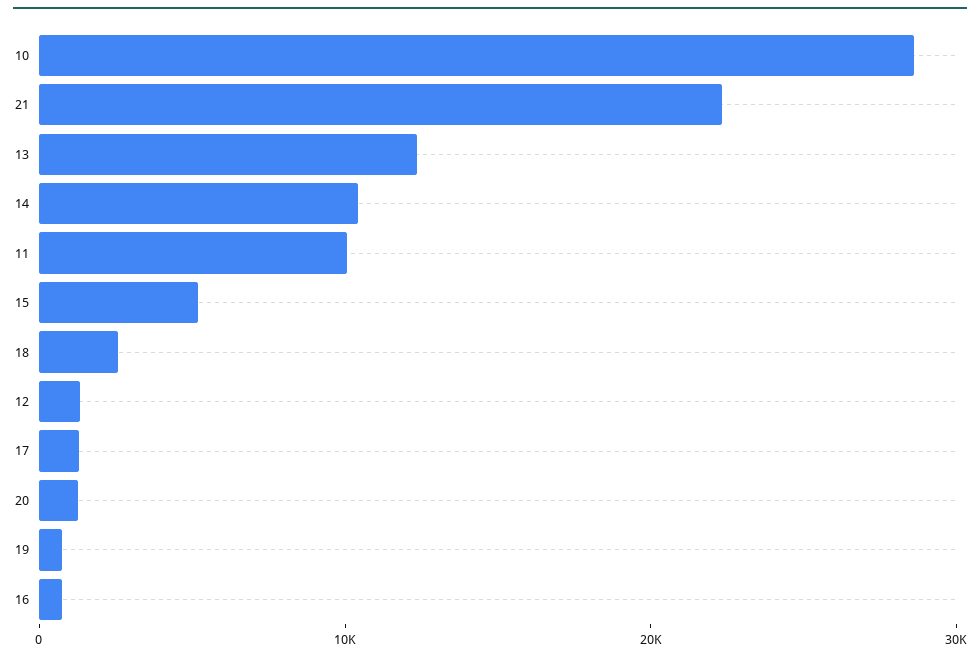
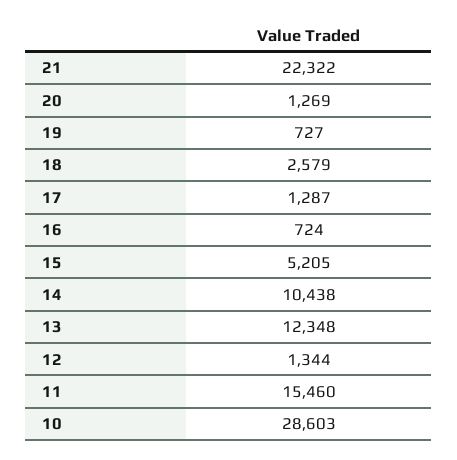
  {
    "10": 28603,
    "21": 22322,
    "13": 12348,
    "14": 10438,
-   "11": 10000,
+   "11": 15460,
    "15": 5205,
    "18": 2579,
    "12": 1344,
    "17": 1287,
    "20": 1269,
    "19": 727,
    "16": 724
  }

